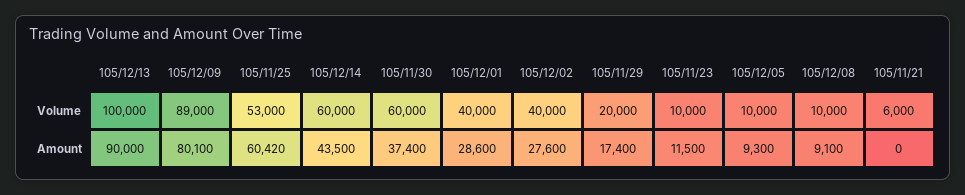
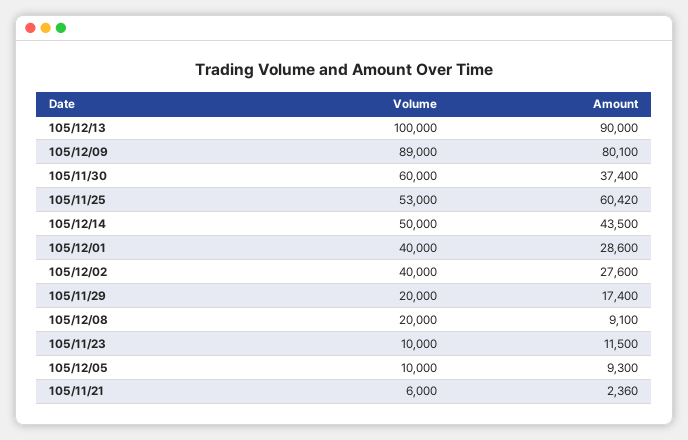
  {
    "105/12/13": {
      "Volume": 100000,
      "Amount": 90000
    },
    "105/12/09": {
      "Volume": 89000,
      "Amount": 80100
    },
    "105/11/25": {
      "Volume": 53000,
      "Amount": 60420
    },
    "105/12/14": {
-     "Volume": 60000,
+     "Volume": 50000,
      "Amount": 43500
    },
    "105/11/30": {
      "Volume": 60000,
      "Amount": 37400
    },
    "105/12/01": {
      "Volume": 40000,
      "Amount": 28600
    },
    "105/12/02": {
      "Volume": 40000,
      "Amount": 27600
    },
    "105/11/29": {
      "Volume": 20000,
      "Amount": 17400
    },
    "105/11/23": {
      "Volume": 10000,
      "Amount": 11500
    },
    "105/12/05": {
      "Volume": 10000,
      "Amount": 9300
    },
    "105/12/08": {
-     "Volume": 10000,
+     "Volume": 20000,
      "Amount": 9100
    },
    "105/11/21": {
      "Volume": 6000,
-     "Amount": 0
+     "Amount": 2360
    }
  }

